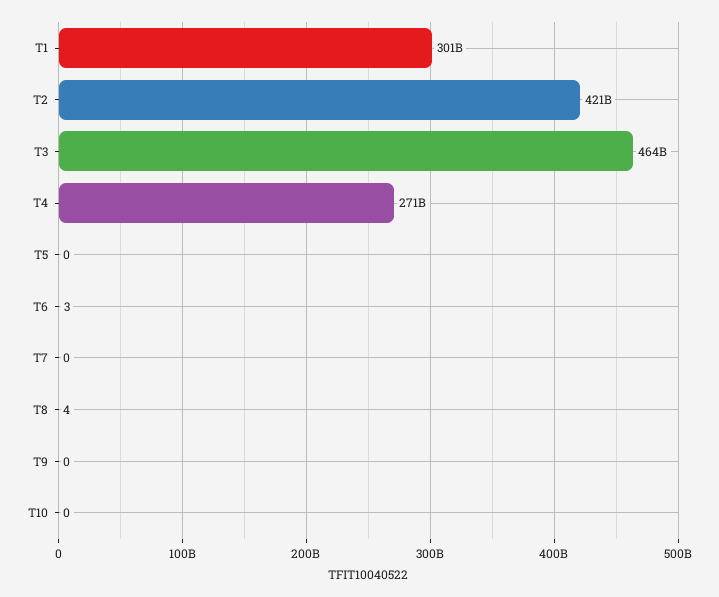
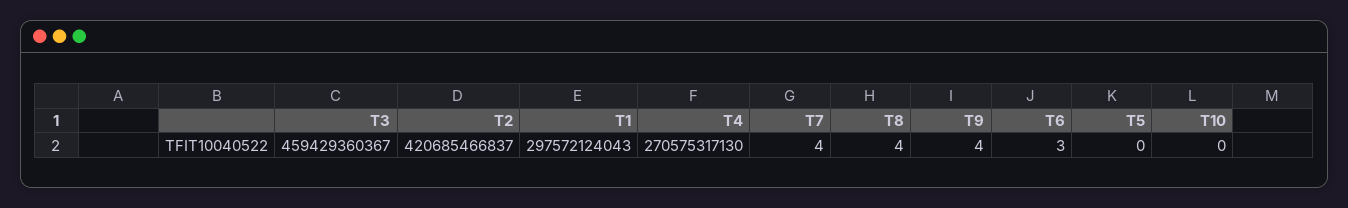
  {
-   "T1": 301000000000,
+   "T1": 297572124043,
    "T2": 420685466837,
-   "T3": 464000000000,
+   "T3": 459429360367,
    "T4": 270575317130,
    "T5": 0,
    "T6": 3,
-   "T7": 0,
+   "T7": 4,
    "T8": 4,
-   "T9": 0,
+   "T9": 4,
    "T10": 0
  }

